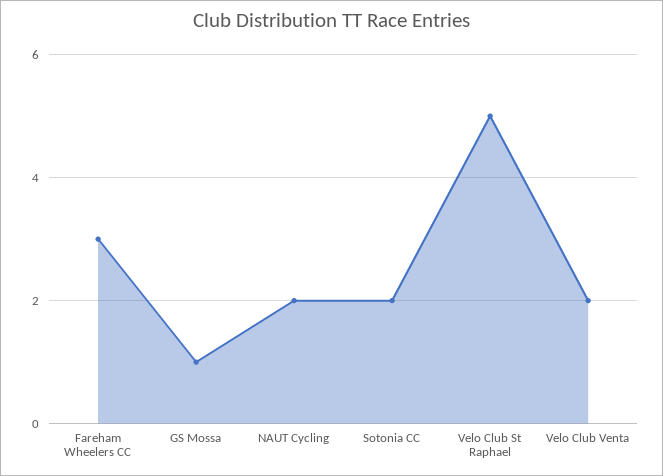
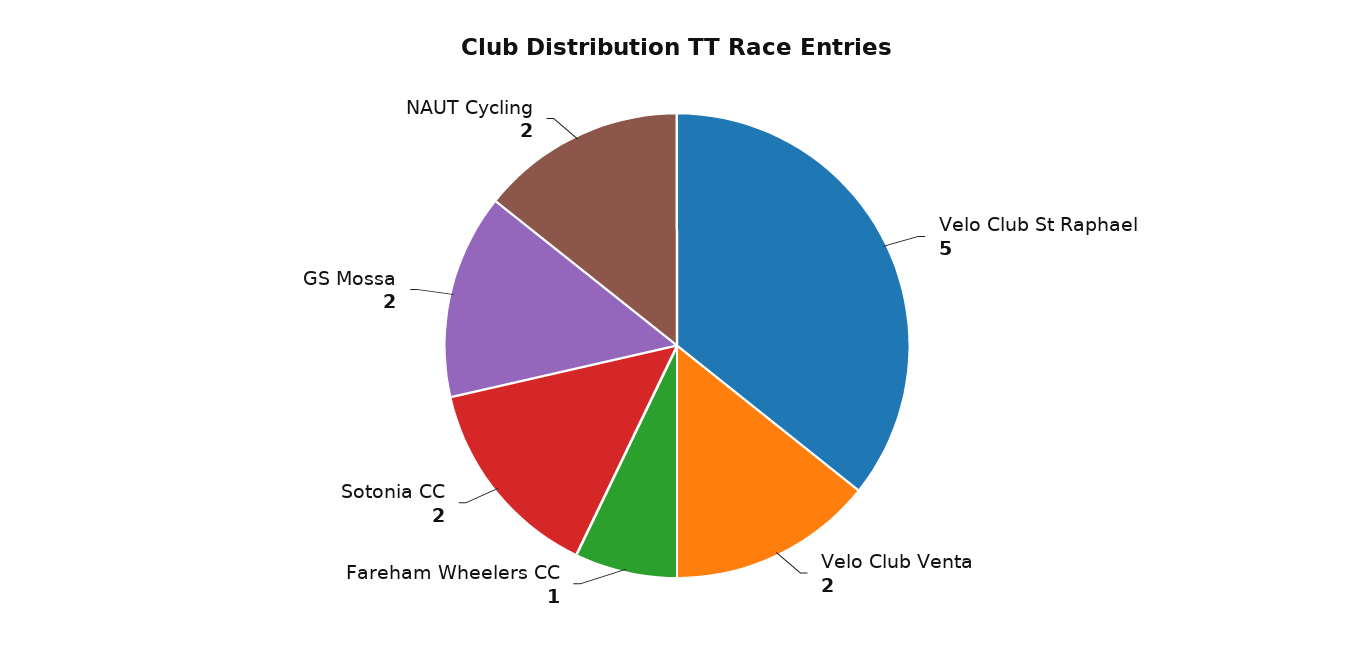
  {
-   "Fareham Wheelers CC": 3,
+   "Fareham Wheelers CC": 1,
-   "GS Mossa": 1,
+   "GS Mossa": 2,
    "NAUT Cycling": 2,
    "Sotonia CC": 2,
    "Velo Club St Raphael": 5,
    "Velo Club Venta": 2
  }

